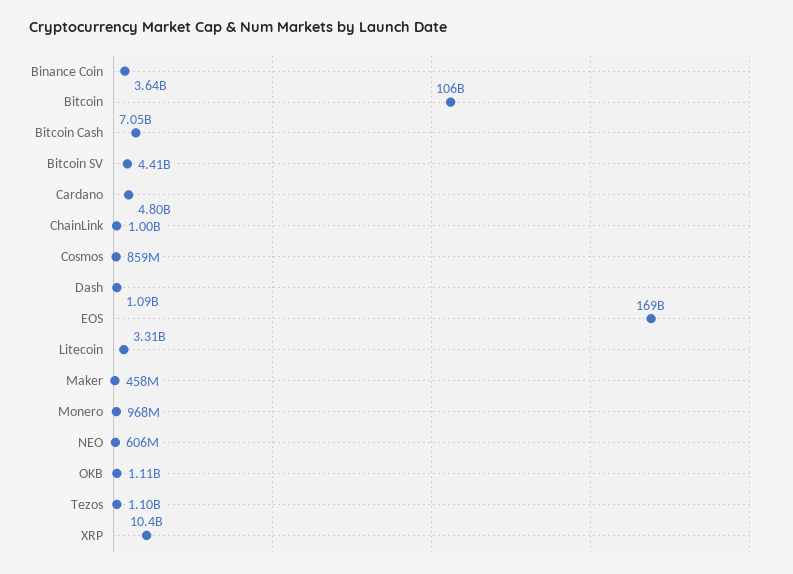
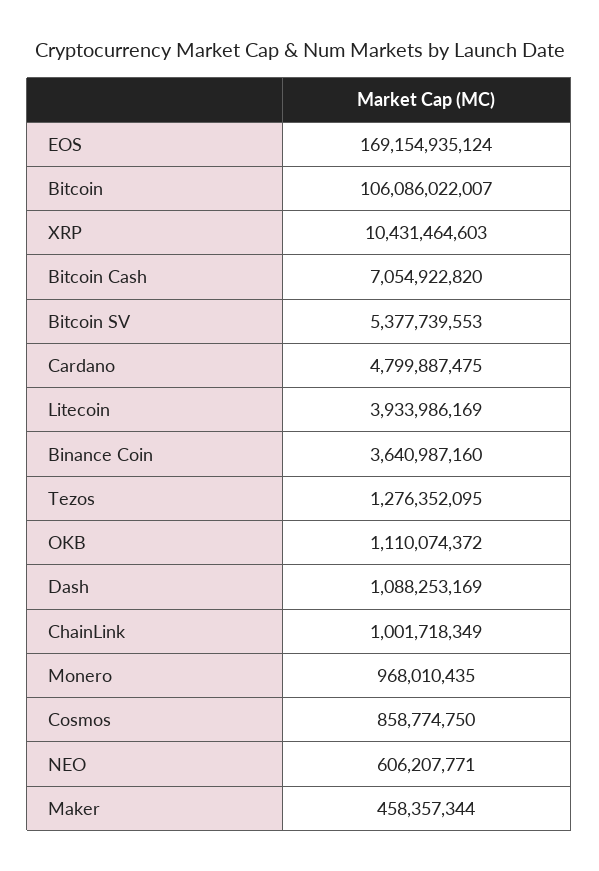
  {
    "Binance Coin": 3640987160,
    "Bitcoin": 106086022007,
    "Bitcoin Cash": 7054922820,
-   "Bitcoin SV": 4410000000,
+   "Bitcoin SV": 5377739553,
    "Cardano": 4799887475,
    "ChainLink": 1001718349,
    "Cosmos": 858774750,
    "Dash": 1088253169,
    "EOS": 169154935124,
-   "Litecoin": 3310000000,
+   "Litecoin": 3933986169,
    "Maker": 458357344,
    "Monero": 968010435,
    "NEO": 606207771,
    "OKB": 1110074372,
-   "Tezos": 1100000000,
+   "Tezos": 1276352095,
    "XRP": 10431464603
  }

